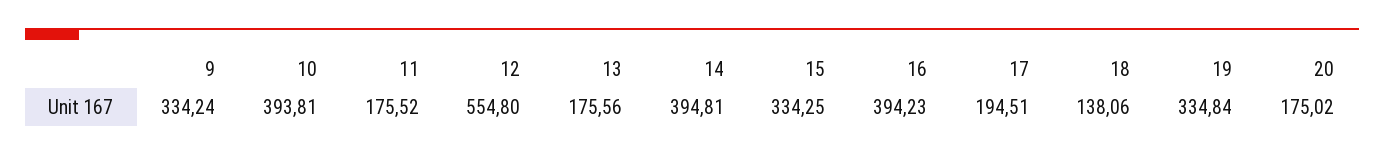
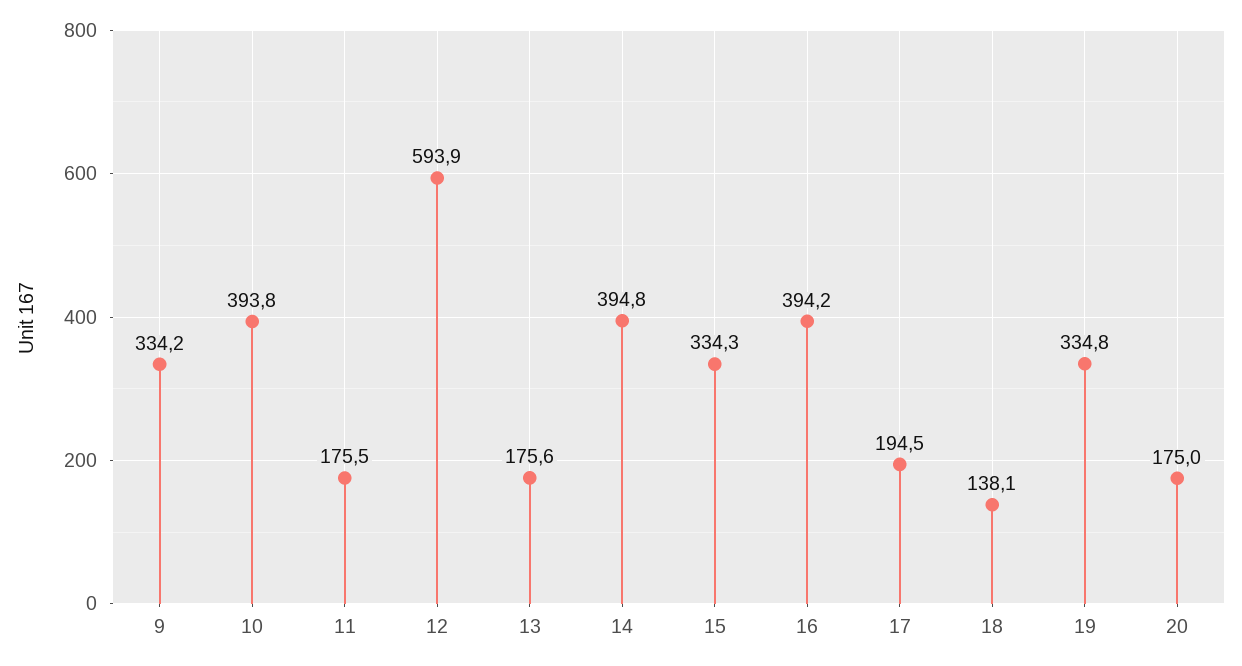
  {
    "9": 334.24,
    "10": 393.81,
    "11": 175.52,
-   "12": 554.8,
+   "12": 593.9,
    "13": 175.56,
    "14": 394.81,
    "15": 334.25,
    "16": 394.23,
    "17": 194.51,
    "18": 138.06,
    "19": 334.84,
    "20": 175.02
  }

